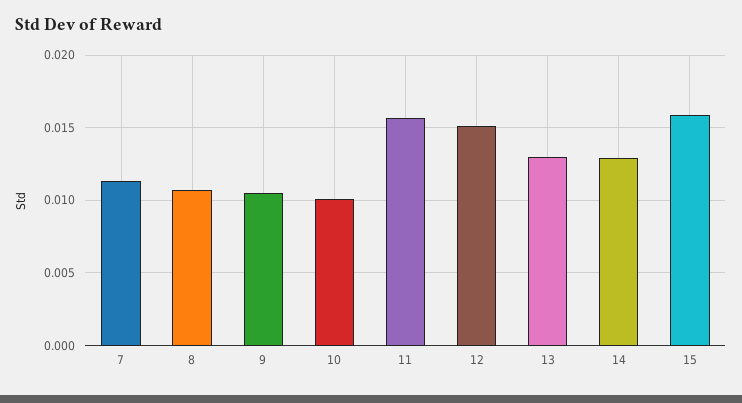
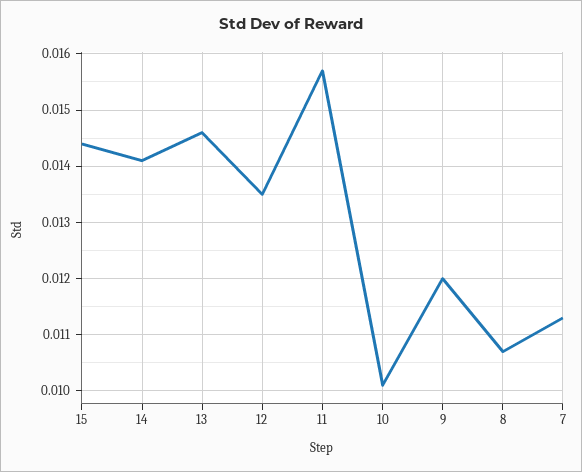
  {
    "7": 0.0115,
    "8": 0.0105,
-   "9": 0.0105,
+   "9": 0.012,
    "10": 0.01,
    "11": 0.0155,
-   "12": 0.015,
+   "12": 0.0135,
-   "13": 0.013,
+   "13": 0.0145,
-   "14": 0.013,
+   "14": 0.014,
-   "15": 0.016
+   "15": 0.0145
  }

